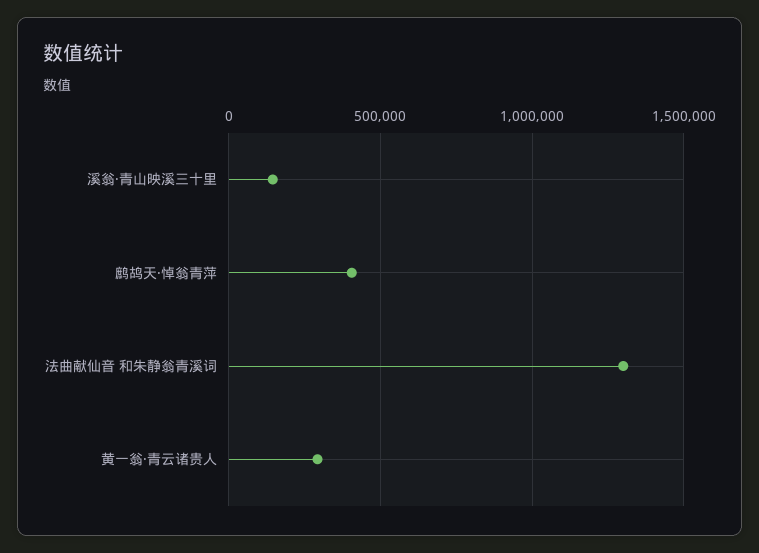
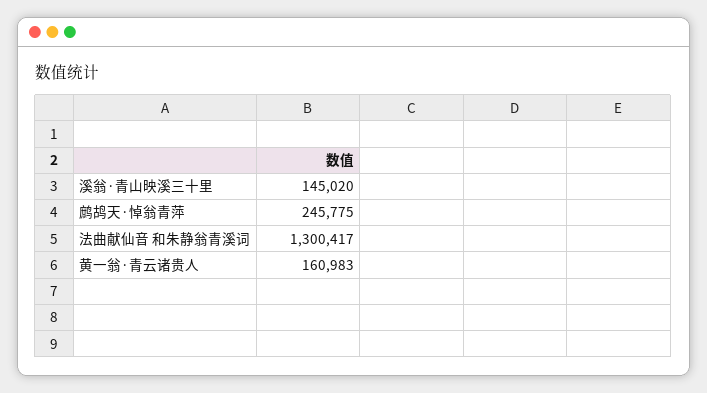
  {
    "溪翁·青山映溪三十里": 145020,
-   "鹧鸪天·悼翁青萍": 400000,
+   "鹧鸪天·悼翁青萍": 245775,
    "法曲献仙音 和朱静翁青溪词": 1300417,
-   "黄一翁·青云诸贵人": 300000
+   "黄一翁·青云诸贵人": 160983
  }

